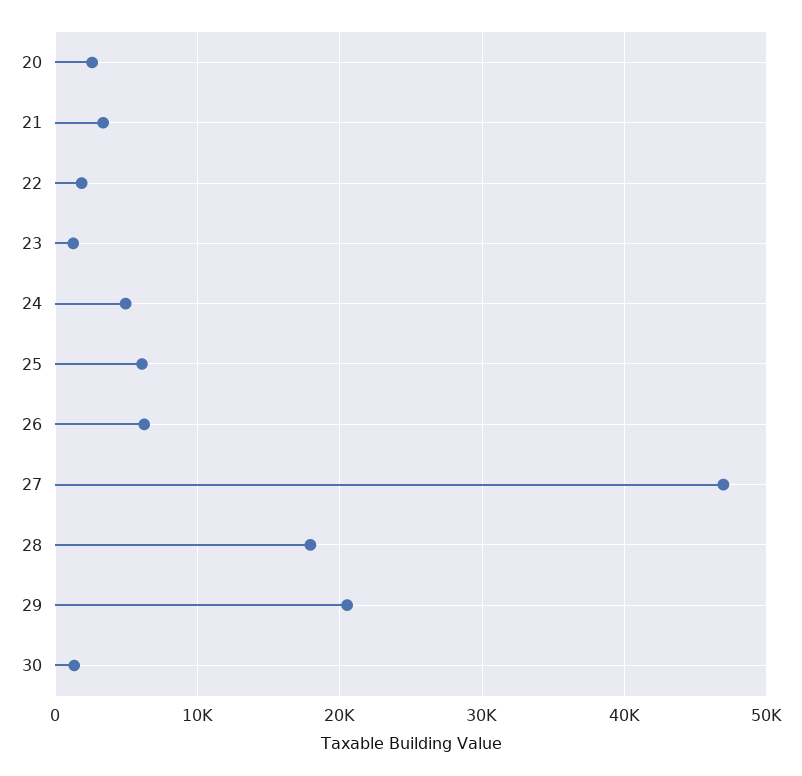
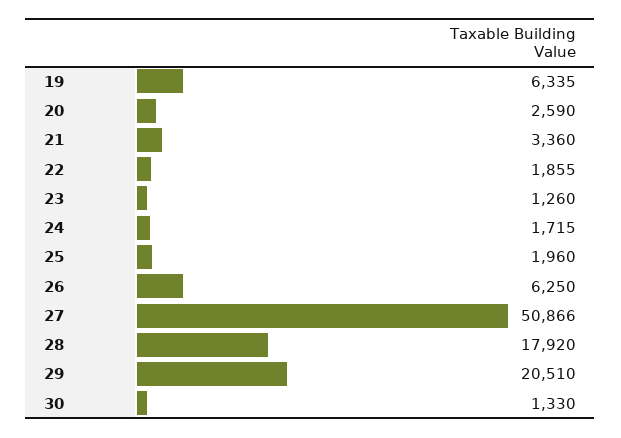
  {
    "20": 2590,
    "21": 3360,
    "22": 1855,
    "23": 1260,
-   "24": 5000,
+   "24": 1715,
-   "25": 6000,
+   "25": 1960,
    "26": 6250,
-   "27": 47000,
+   "27": 50866,
    "28": 17920,
    "29": 20510,
-   "30": 1330
+   "30": 1330,
+   "19": 6335
  }

